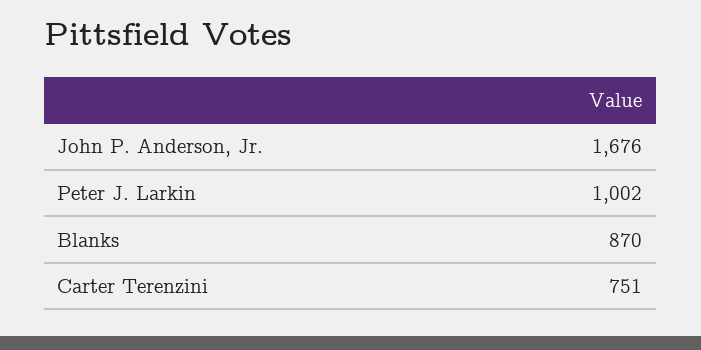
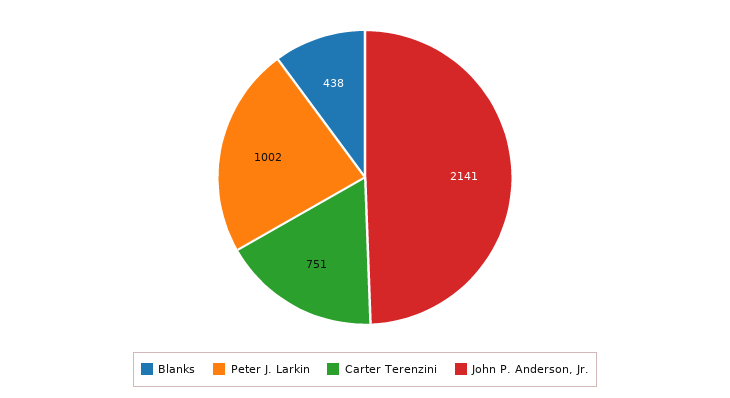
  {
-   "John P. Anderson, Jr.": 1676,
+   "John P. Anderson, Jr.": 2141,
    "Peter J. Larkin": 1002,
-   "Blanks": 870,
+   "Blanks": 438,
    "Carter Terenzini": 751
  }

